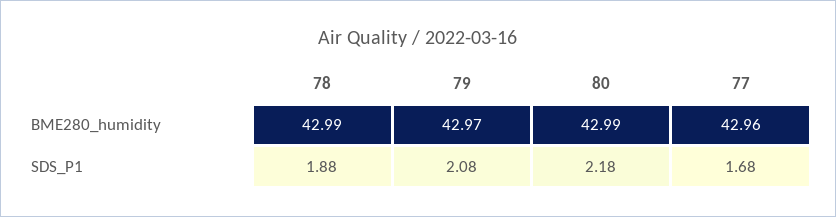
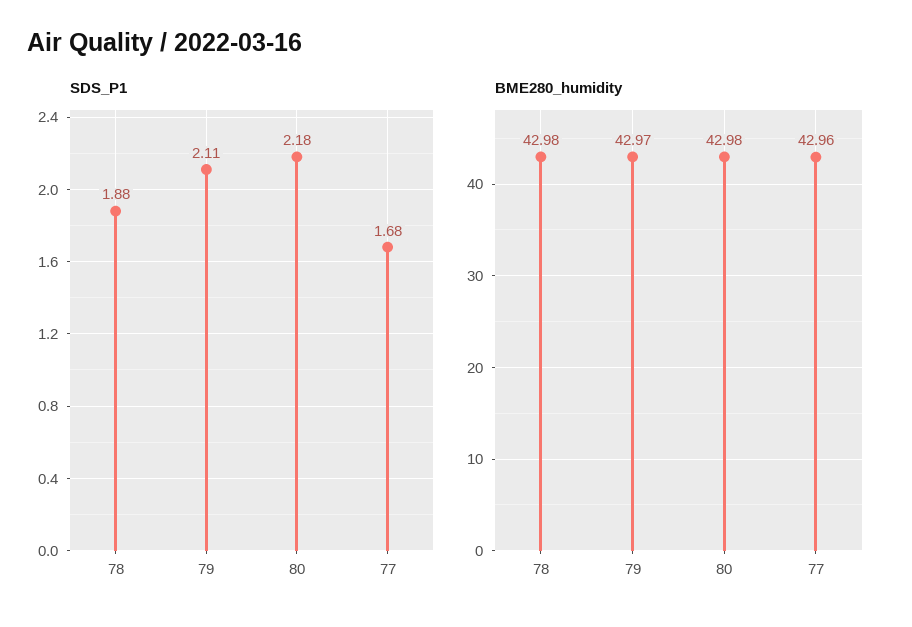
  {
    "BME280_humidity": {
-     "78": 42.99,
+     "78": 42.98,
      "79": 42.97,
-     "80": 42.99,
+     "80": 42.98,
      "77": 42.96
    },
    "SDS_P1": {
      "78": 1.88,
-     "79": 2.08,
+     "79": 2.11,
      "80": 2.18,
      "77": 1.68
    }
  }

